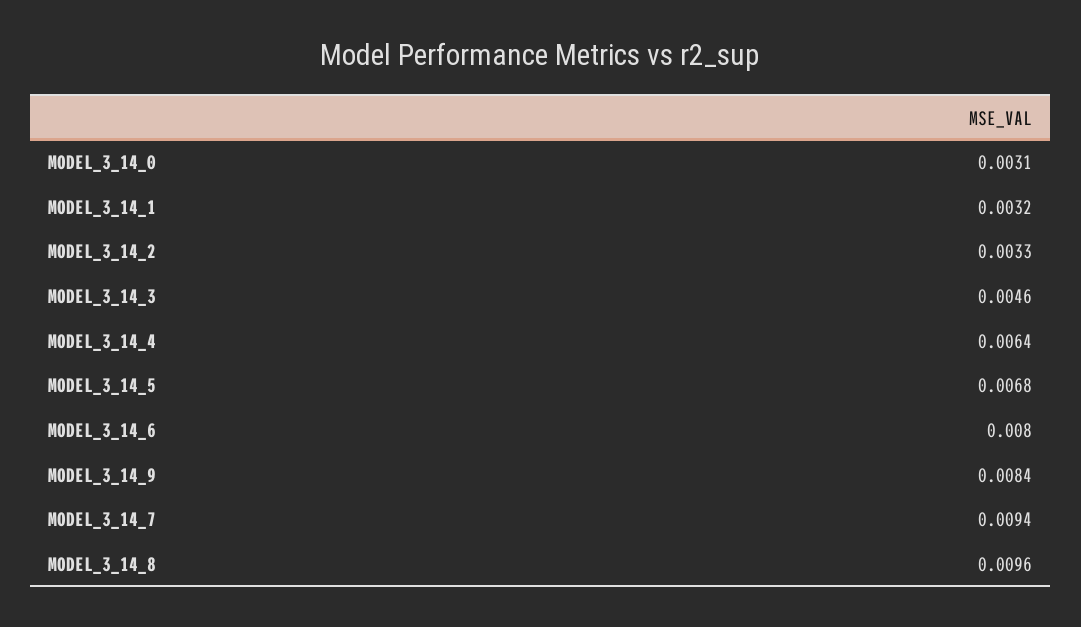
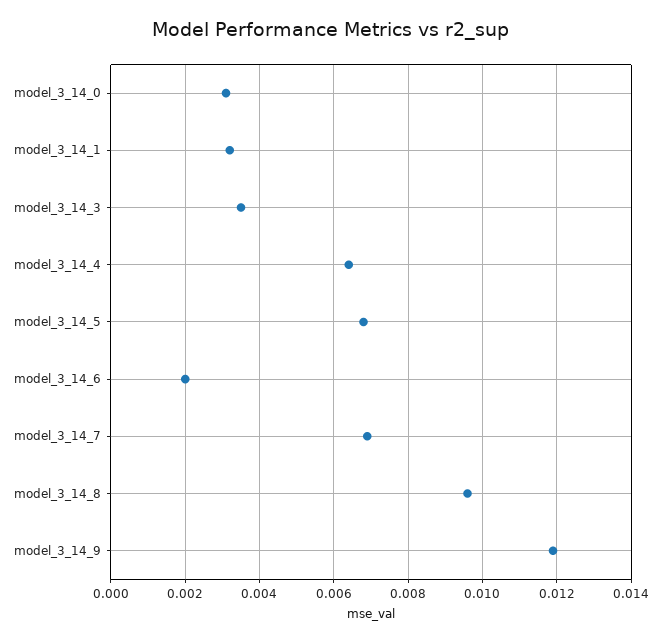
  {
    "MODEL_3_14_0": 0.0031,
    "MODEL_3_14_1": 0.0032,
-   "MODEL_3_14_2": 0.0033,
-   "MODEL_3_14_3": 0.0046,
+   "MODEL_3_14_3": 0.0035,
    "MODEL_3_14_4": 0.0064,
    "MODEL_3_14_5": 0.0068,
-   "MODEL_3_14_6": 0.008,
+   "MODEL_3_14_6": 0.002,
-   "MODEL_3_14_9": 0.0084,
+   "MODEL_3_14_9": 0.012,
-   "MODEL_3_14_7": 0.0094,
+   "MODEL_3_14_7": 0.007,
    "MODEL_3_14_8": 0.0096
  }

